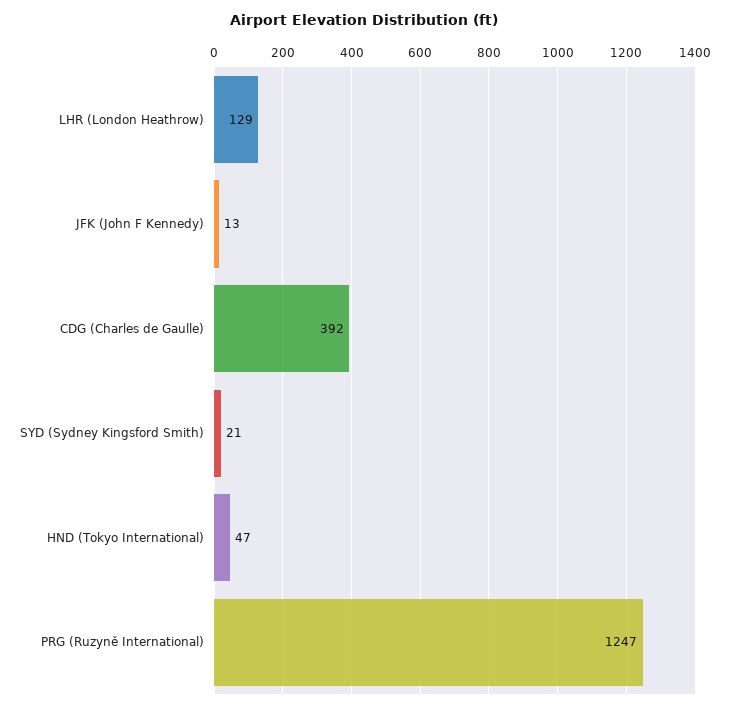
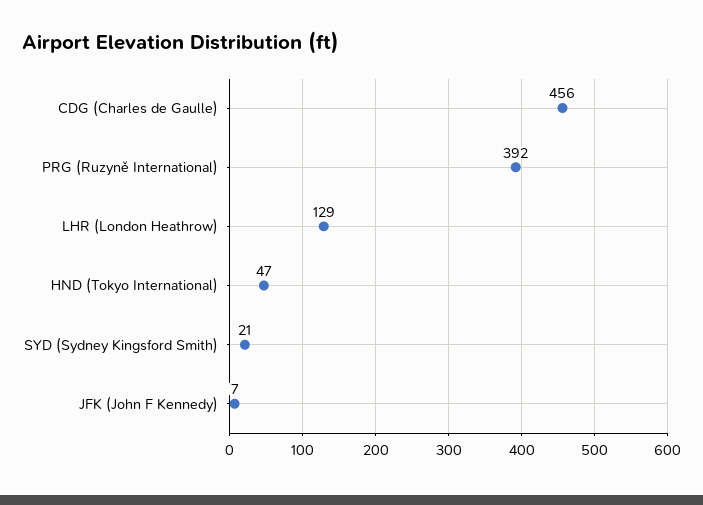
  {
    "LHR (London Heathrow)": 129,
-   "JFK (John F Kennedy)": 13,
+   "JFK (John F Kennedy)": 7,
-   "CDG (Charles de Gaulle)": 392,
+   "CDG (Charles de Gaulle)": 456,
    "SYD (Sydney Kingsford Smith)": 21,
    "HND (Tokyo International)": 47,
-   "PRG (Ruzyně International)": 1247
+   "PRG (Ruzyně International)": 392
  }

